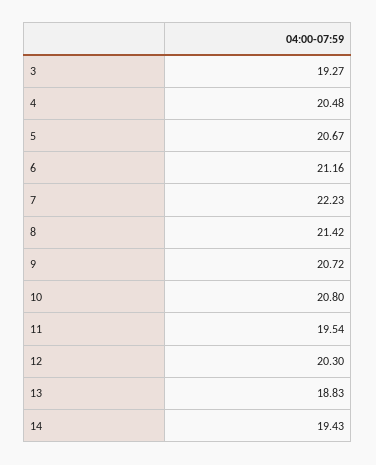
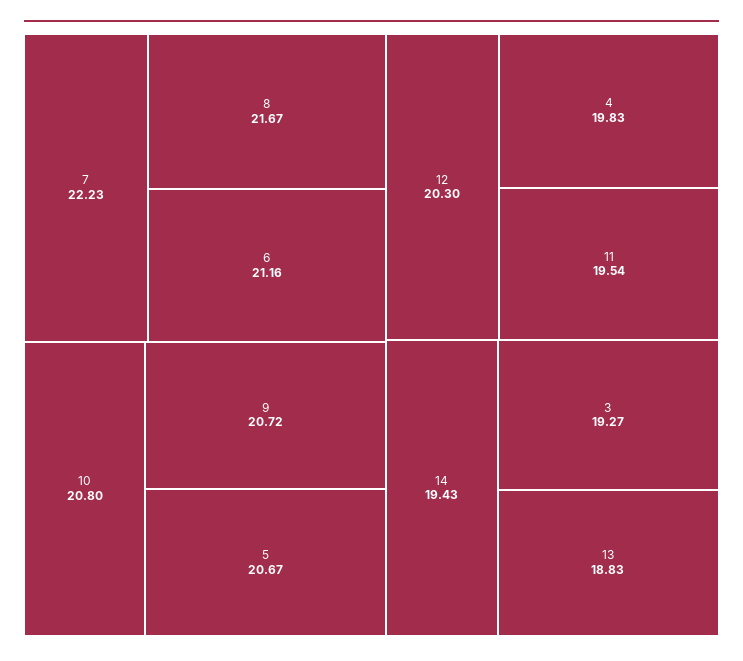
  {
    "3": 19.27,
-   "4": 20.48,
+   "4": 19.83,
    "5": 20.67,
    "6": 21.16,
    "7": 22.23,
-   "8": 21.42,
+   "8": 21.67,
    "9": 20.72,
    "10": 20.8,
    "11": 19.54,
    "12": 20.3,
    "13": 18.83,
    "14": 19.43
  }

